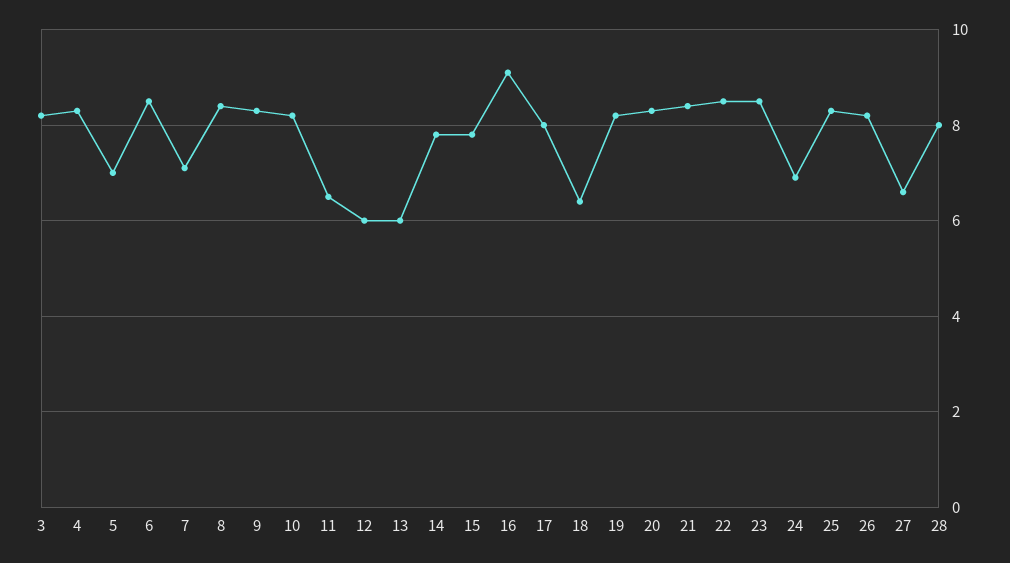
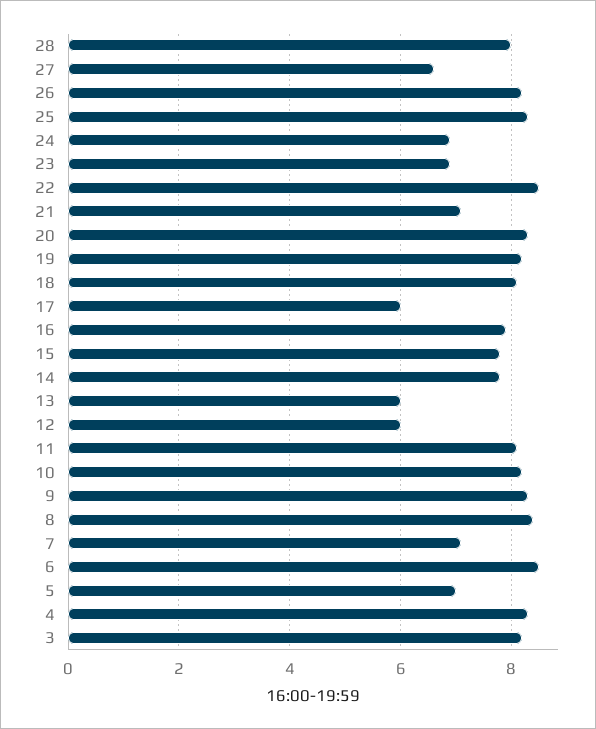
  {
    "3": 8,
    "4": 8.5,
    "5": 7,
    "6": 8.5,
    "7": 7,
    "8": 8.5,
    "9": 8.5,
    "10": 8,
-   "11": 6.5,
+   "11": 8,
    "12": 6,
    "13": 6,
    "14": 8,
    "15": 8,
-   "16": 9,
+   "16": 8,
-   "17": 8,
+   "17": 6,
-   "18": 6.5,
+   "18": 8,
    "19": 8,
    "20": 8.5,
-   "21": 8.5,
+   "21": 7,
    "22": 8.5,
-   "23": 8.5,
+   "23": 7,
    "24": 7,
    "25": 8.5,
    "26": 8,
    "27": 6.5,
    "28": 8
  }

